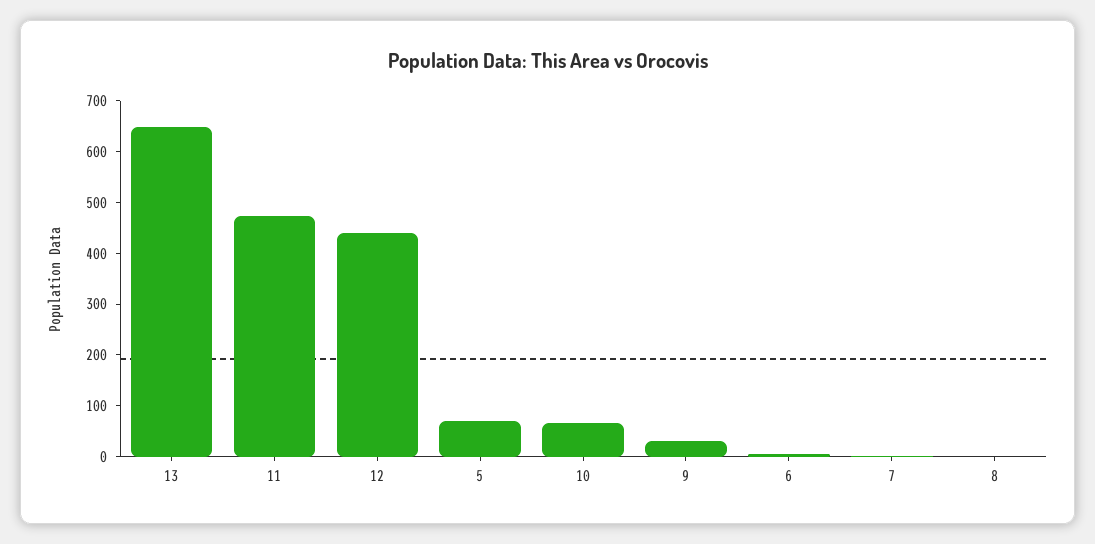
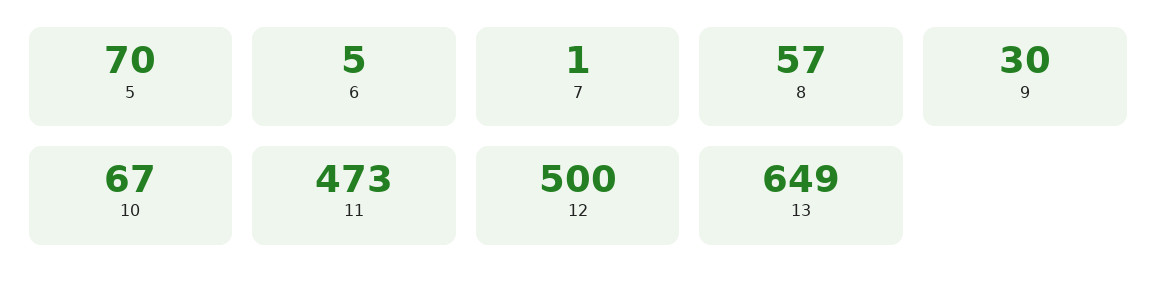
  {
    "13": 649,
    "11": 473,
-   "12": 440,
+   "12": 500,
    "5": 70,
    "10": 67,
    "9": 30,
    "6": 5,
    "7": 1,
-   "8": 0
+   "8": 57
  }

